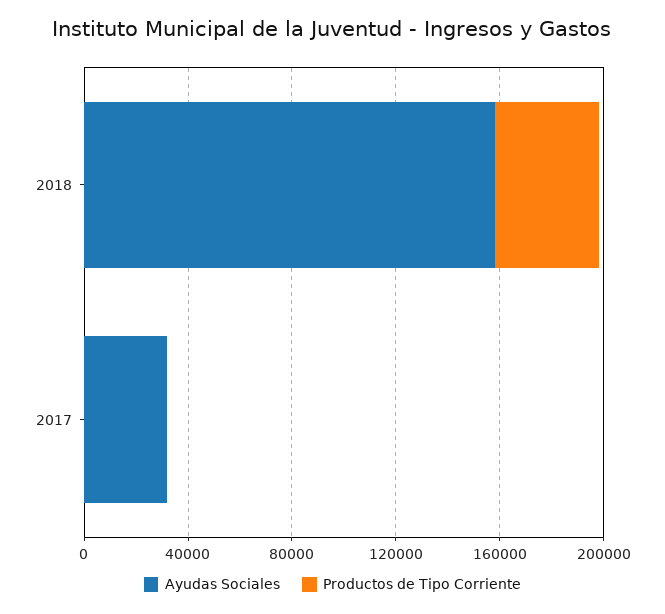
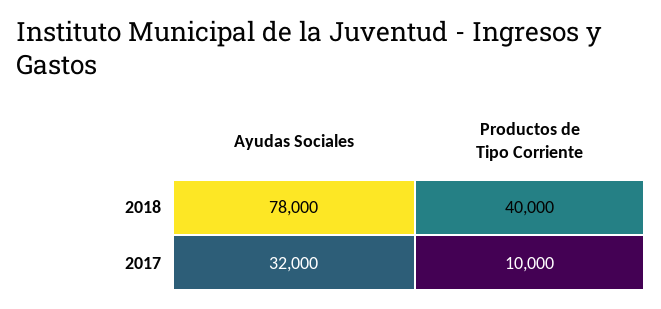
  {
    "Ayudas Sociales": {
-     "2018": 160000,
+     "2018": 78000,
      "2017": 32000
    },
    "Productos de Tipo Corriente": {
      "2018": 40000,
-     "2017": 0
+     "2017": 10000
    }
  }

